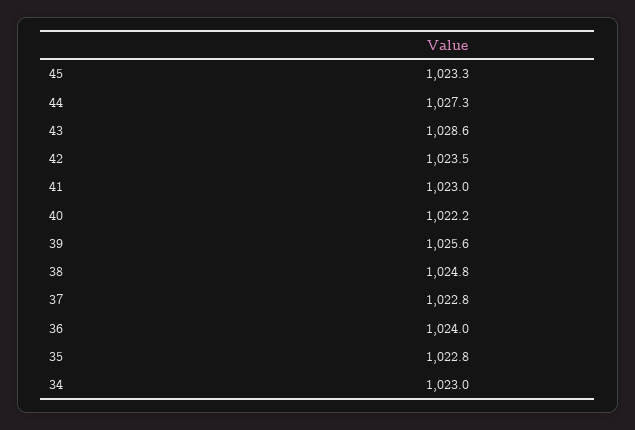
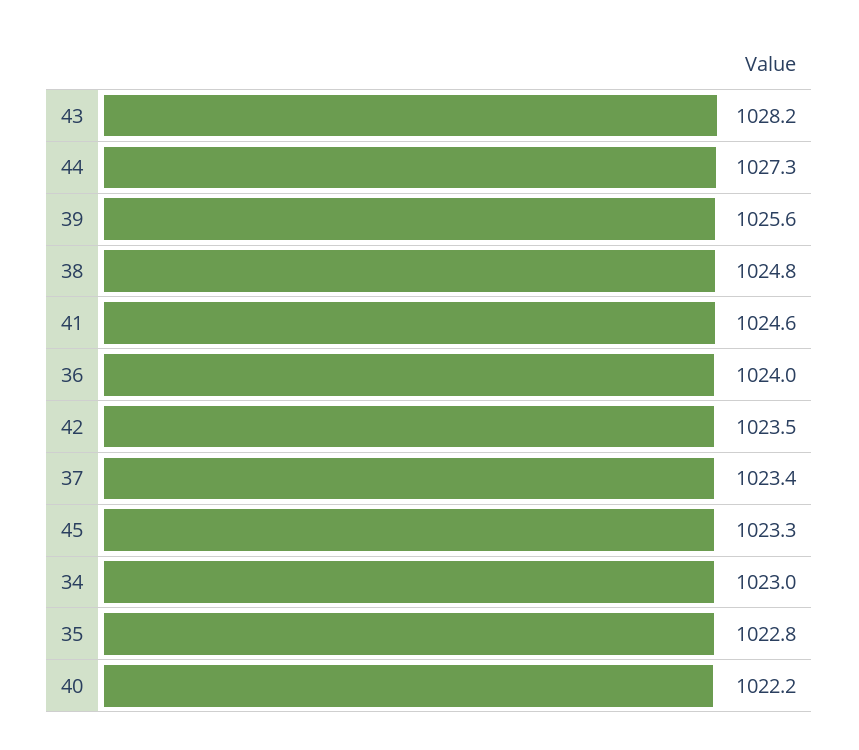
  {
    "45": 1023.3,
    "44": 1027.3,
-   "43": 1028.6,
+   "43": 1028.2,
    "42": 1023.5,
-   "41": 1023,
+   "41": 1024.6,
    "40": 1022.2,
    "39": 1025.6,
    "38": 1024.8,
-   "37": 1022.8,
+   "37": 1023.4,
    "36": 1024,
    "35": 1022.8,
    "34": 1023
  }

